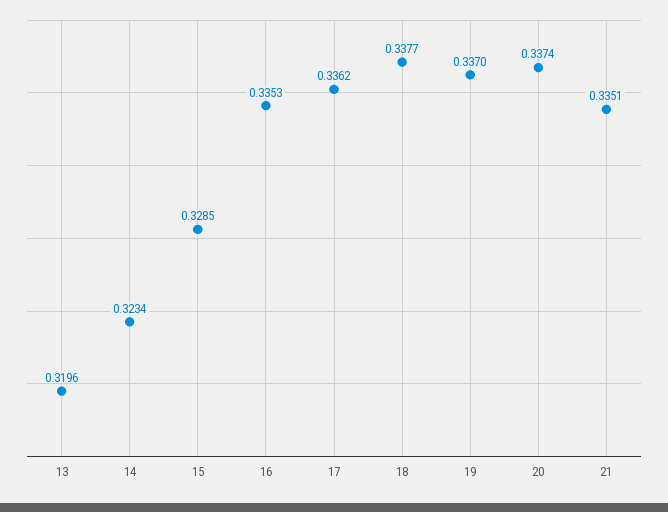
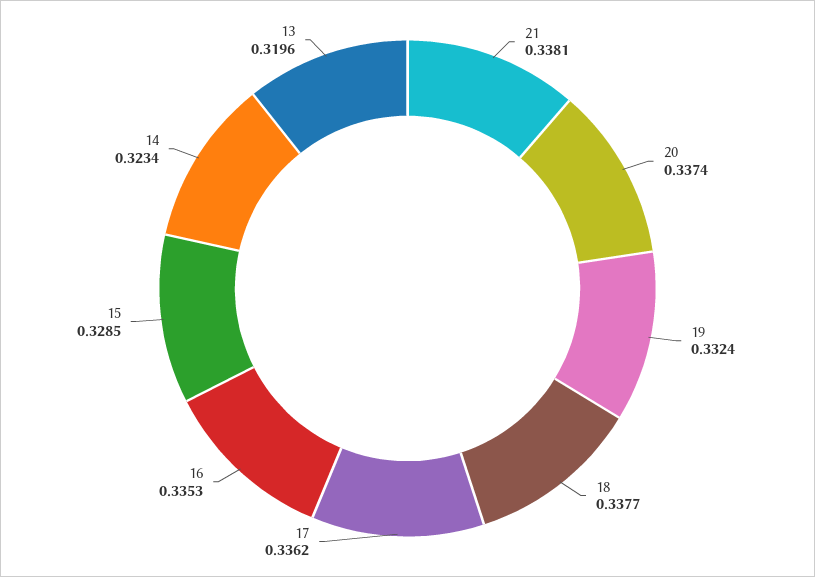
  {
    "13": 0.3196,
    "14": 0.3234,
    "15": 0.3285,
    "16": 0.3353,
    "17": 0.3362,
    "18": 0.3377,
-   "19": 0.337,
+   "19": 0.3324,
    "20": 0.3374,
-   "21": 0.3351
+   "21": 0.3381
  }

